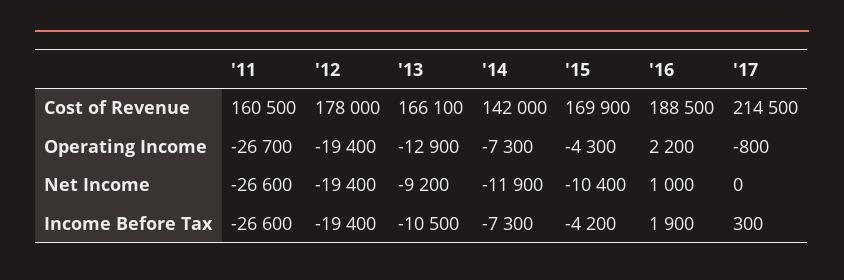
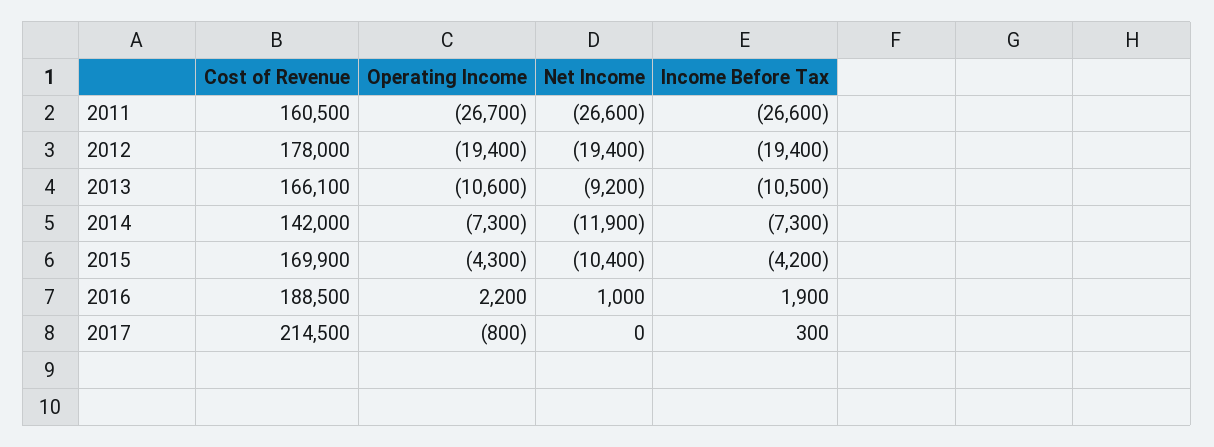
  {
    "'11": {
      "Cost of Revenue": 160500,
      "Operating Income": -26700,
      "Net Income": -26600,
      "Income Before Tax": -26600
    },
    "'12": {
      "Cost of Revenue": 178000,
      "Operating Income": -19400,
      "Net Income": -19400,
      "Income Before Tax": -19400
    },
    "'13": {
      "Cost of Revenue": 166100,
-     "Operating Income": -12900,
+     "Operating Income": -10600,
      "Net Income": -9200,
      "Income Before Tax": -10500
    },
    "'14": {
      "Cost of Revenue": 142000,
      "Operating Income": -7300,
      "Net Income": -11900,
      "Income Before Tax": -7300
    },
    "'15": {
      "Cost of Revenue": 169900,
      "Operating Income": -4300,
      "Net Income": -10400,
      "Income Before Tax": -4200
    },
    "'16": {
      "Cost of Revenue": 188500,
      "Operating Income": 2200,
      "Net Income": 1000,
      "Income Before Tax": 1900
    },
    "'17": {
      "Cost of Revenue": 214500,
      "Operating Income": -800,
      "Net Income": 0,
      "Income Before Tax": 300
    }
  }

